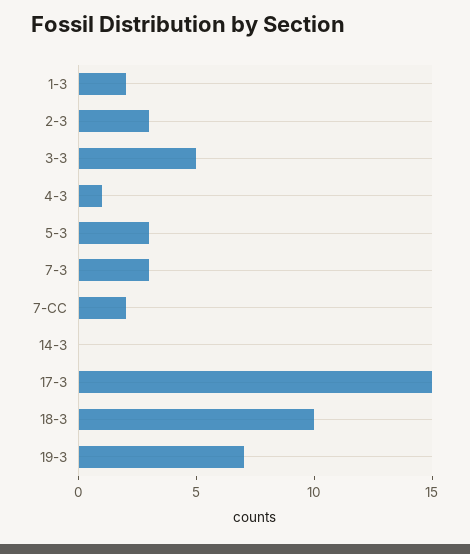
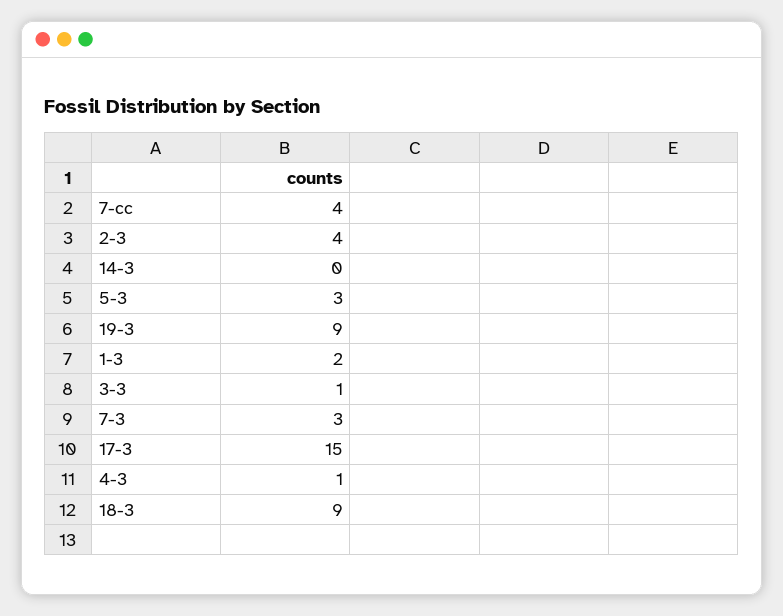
  {
    "1-3": 2,
-   "2-3": 3,
+   "2-3": 4,
-   "3-3": 5,
+   "3-3": 1,
    "4-3": 1,
    "5-3": 3,
    "7-3": 3,
-   "7-CC": 2,
+   "7-CC": 4,
    "14-3": 0,
    "17-3": 15,
-   "18-3": 10,
+   "18-3": 9,
-   "19-3": 7
+   "19-3": 9
  }

